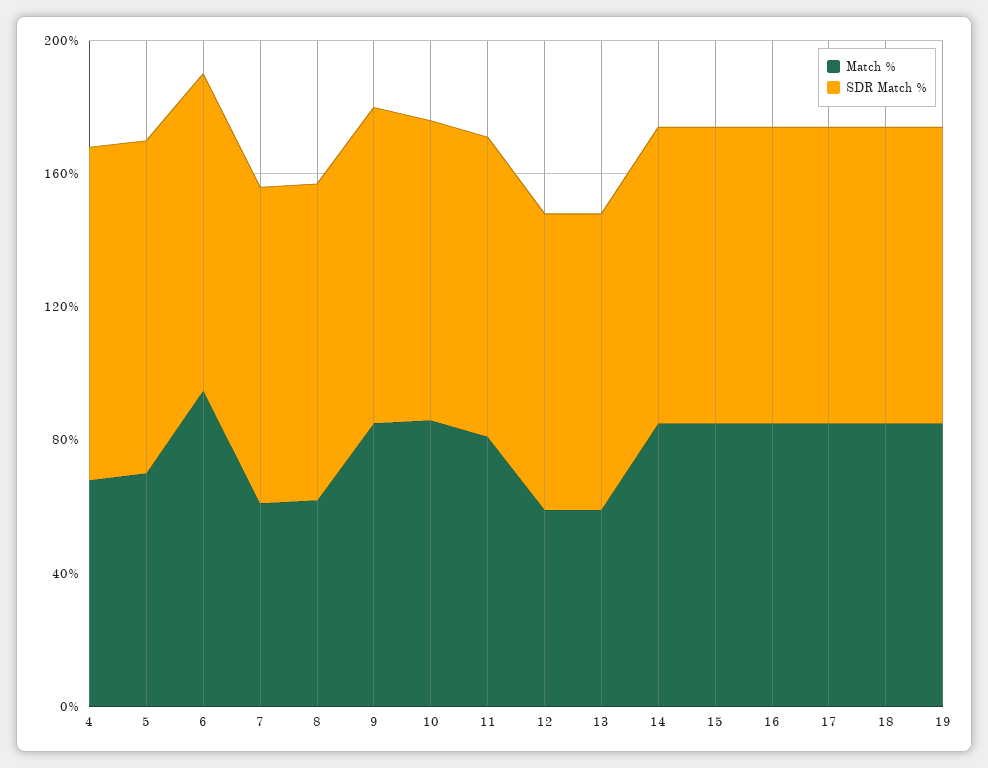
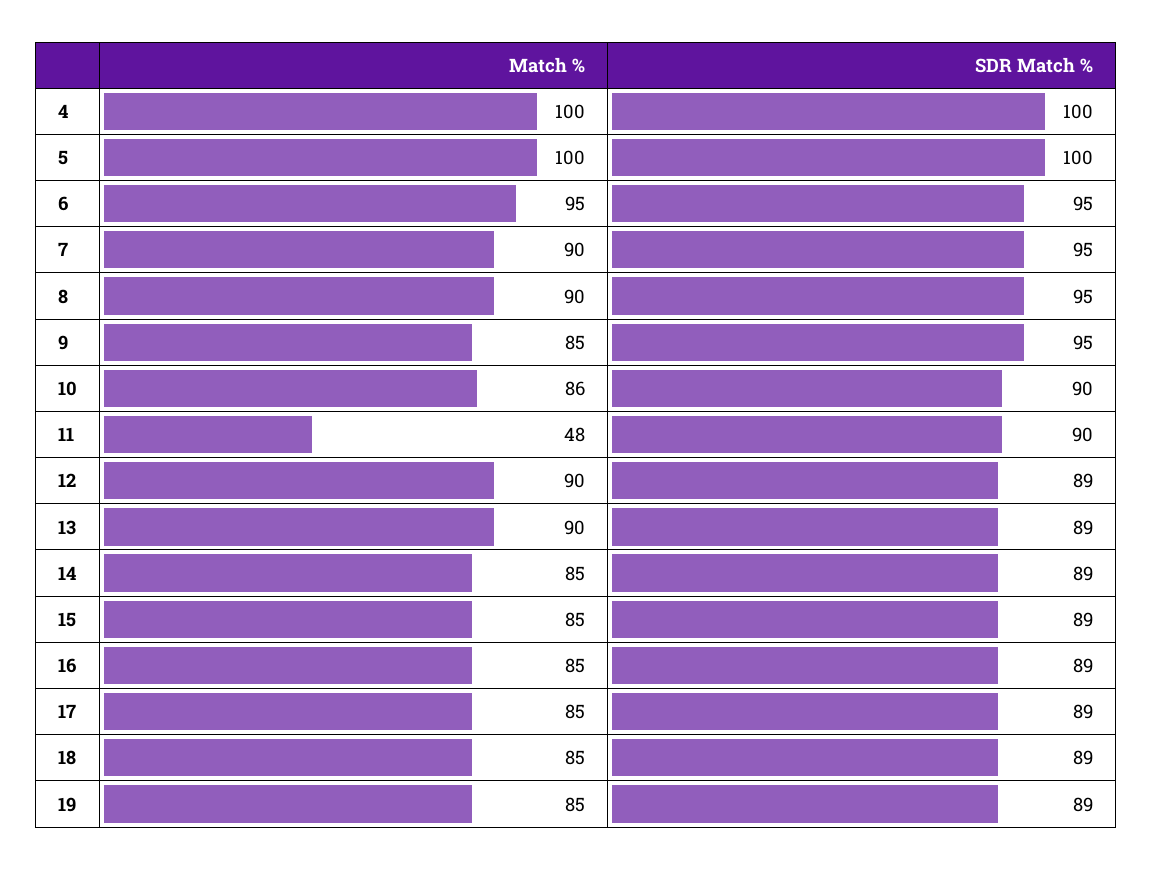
  {
    "Match %": {
-     "4": 70,
+     "4": 100,
-     "5": 70,
+     "5": 100,
      "6": 95,
-     "7": 60,
+     "7": 90,
-     "8": 60,
+     "8": 90,
      "9": 85,
      "10": 86,
-     "11": 80,
+     "11": 48,
-     "12": 60,
+     "12": 90,
-     "13": 60,
+     "13": 90,
      "14": 85,
      "15": 85,
      "16": 85,
      "17": 85,
      "18": 85,
      "19": 85
    },
    "SDR Match %": {
      "4": 100,
      "5": 100,
      "6": 95,
      "7": 95,
      "8": 95,
      "9": 95,
      "10": 90,
      "11": 90,
      "12": 89,
      "13": 89,
      "14": 89,
      "15": 89,
      "16": 89,
      "17": 89,
      "18": 89,
      "19": 89
    }
  }

